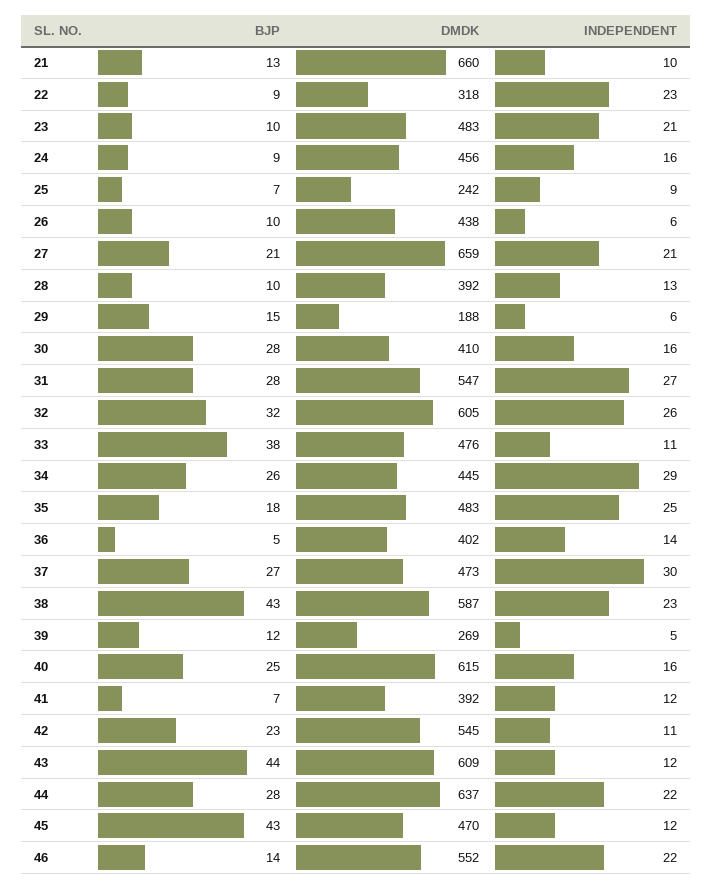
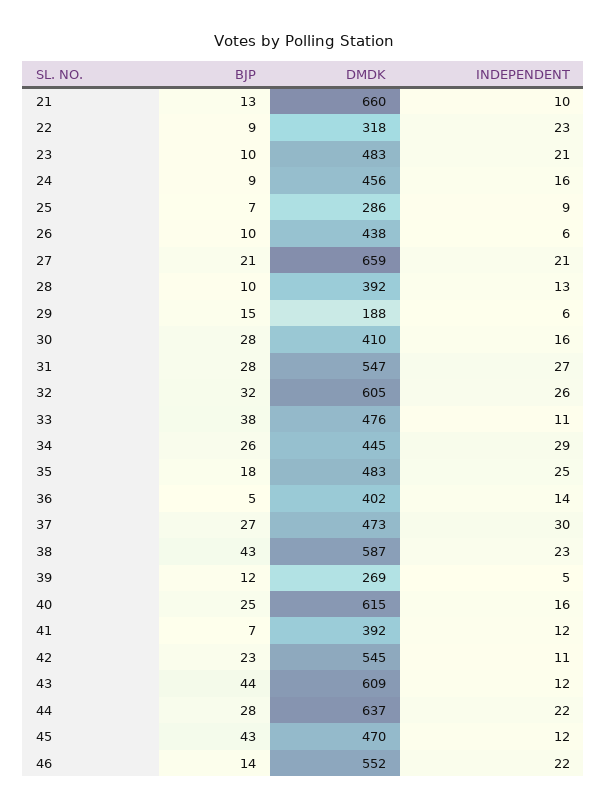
  {
    "BJP": {
      "21": 13,
      "22": 9,
      "23": 10,
      "24": 9,
      "25": 7,
      "26": 10,
      "27": 21,
      "28": 10,
      "29": 15,
      "30": 28,
      "31": 28,
      "32": 32,
      "33": 38,
      "34": 26,
      "35": 18,
      "36": 5,
      "37": 27,
      "38": 43,
      "39": 12,
      "40": 25,
      "41": 7,
      "42": 23,
      "43": 44,
      "44": 28,
      "45": 43,
      "46": 14
    },
    "DMDK": {
      "21": 660,
      "22": 318,
      "23": 483,
      "24": 456,
-     "25": 242,
+     "25": 286,
      "26": 438,
      "27": 659,
      "28": 392,
      "29": 188,
      "30": 410,
      "31": 547,
      "32": 605,
      "33": 476,
      "34": 445,
      "35": 483,
      "36": 402,
      "37": 473,
      "38": 587,
      "39": 269,
      "40": 615,
      "41": 392,
      "42": 545,
      "43": 609,
      "44": 637,
      "45": 470,
      "46": 552
    },
    "INDEPENDENT": {
      "21": 10,
      "22": 23,
      "23": 21,
      "24": 16,
      "25": 9,
      "26": 6,
      "27": 21,
      "28": 13,
      "29": 6,
      "30": 16,
      "31": 27,
      "32": 26,
      "33": 11,
      "34": 29,
      "35": 25,
      "36": 14,
      "37": 30,
      "38": 23,
      "39": 5,
      "40": 16,
      "41": 12,
      "42": 11,
      "43": 12,
      "44": 22,
      "45": 12,
      "46": 22
    }
  }

